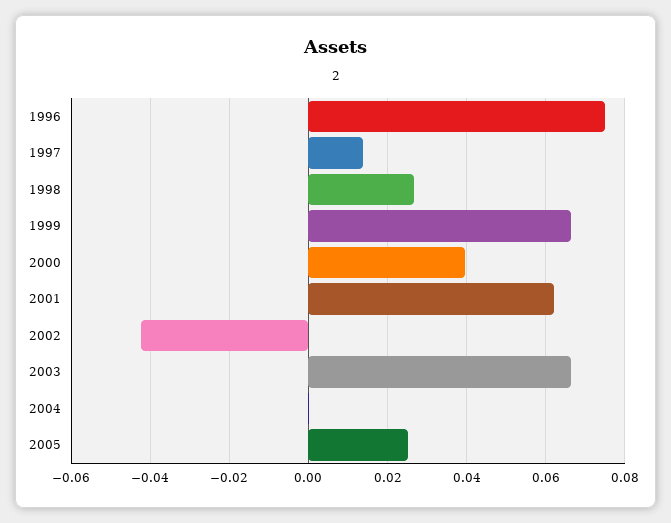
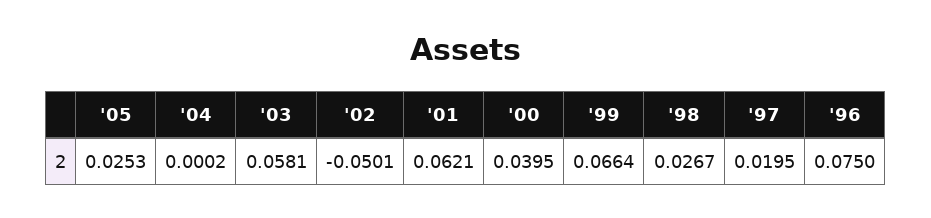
  {
    "1996": 0.075,
-   "1997": 0.014,
+   "1997": 0.0195,
    "1998": 0.0267,
    "1999": 0.0664,
    "2000": 0.0395,
    "2001": 0.0621,
-   "2002": -0.042,
+   "2002": -0.0501,
-   "2003": 0.066,
+   "2003": 0.0581,
    "2004": 0.0002,
    "2005": 0.0253
  }

